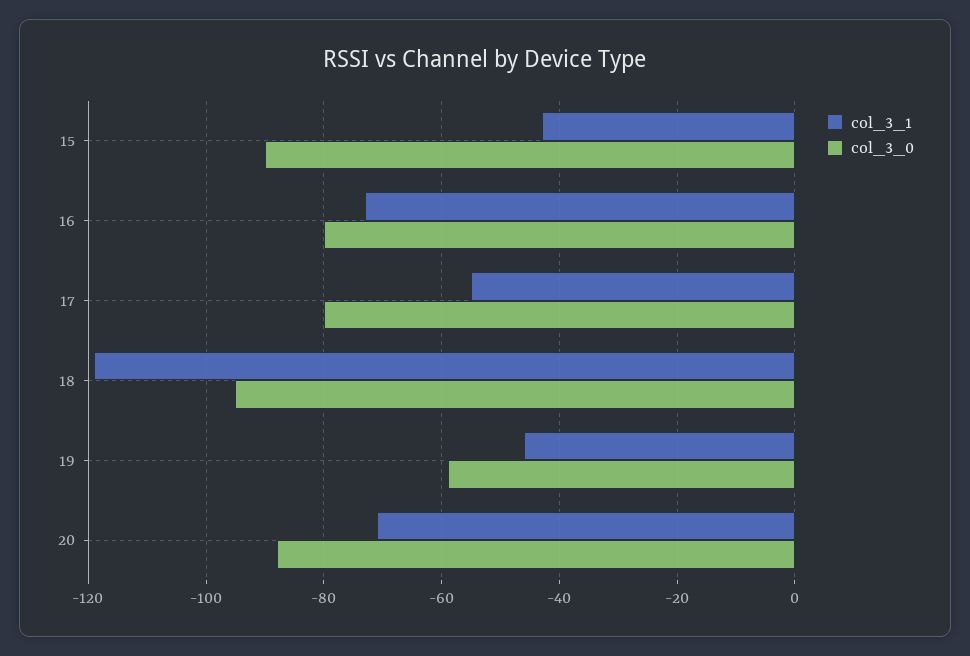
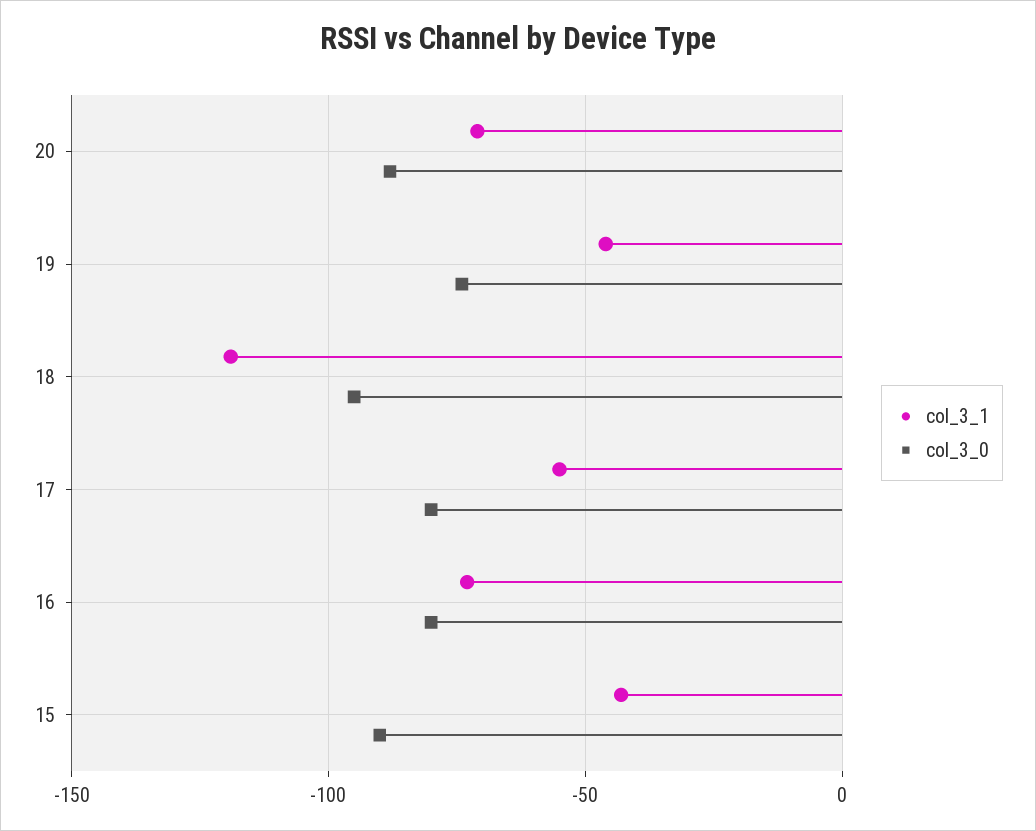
  {
    "col_3_1": {
      "15": -45,
      "16": -75,
      "17": -55,
      "18": -120,
      "19": -45,
      "20": -70
    },
    "col_3_0": {
      "15": -90,
      "16": -80,
      "17": -80,
      "18": -95,
-     "19": -60,
+     "19": -75,
      "20": -90
    }
  }

